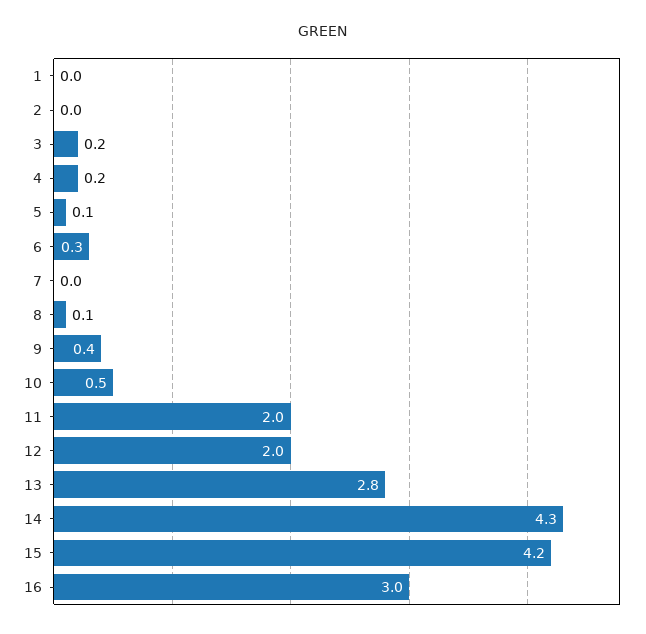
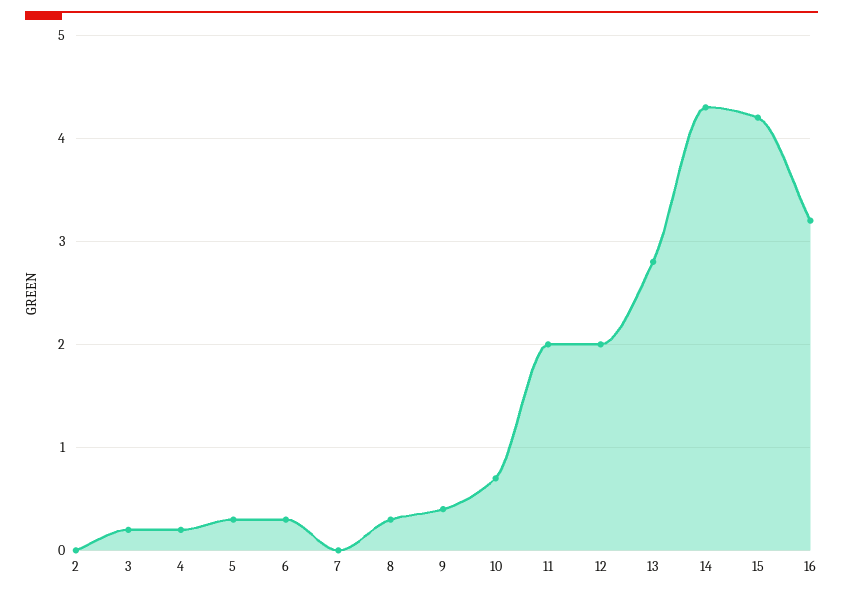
  {
-   "1": 0,
    "2": 0,
    "3": 0.2,
    "4": 0.2,
-   "5": 0.1,
+   "5": 0.3,
    "6": 0.3,
    "7": 0,
-   "8": 0.1,
+   "8": 0.3,
    "9": 0.4,
-   "10": 0.5,
+   "10": 0.7,
    "11": 2,
    "12": 2,
    "13": 2.8,
    "14": 4.3,
    "15": 4.2,
-   "16": 3
+   "16": 3.2
  }

